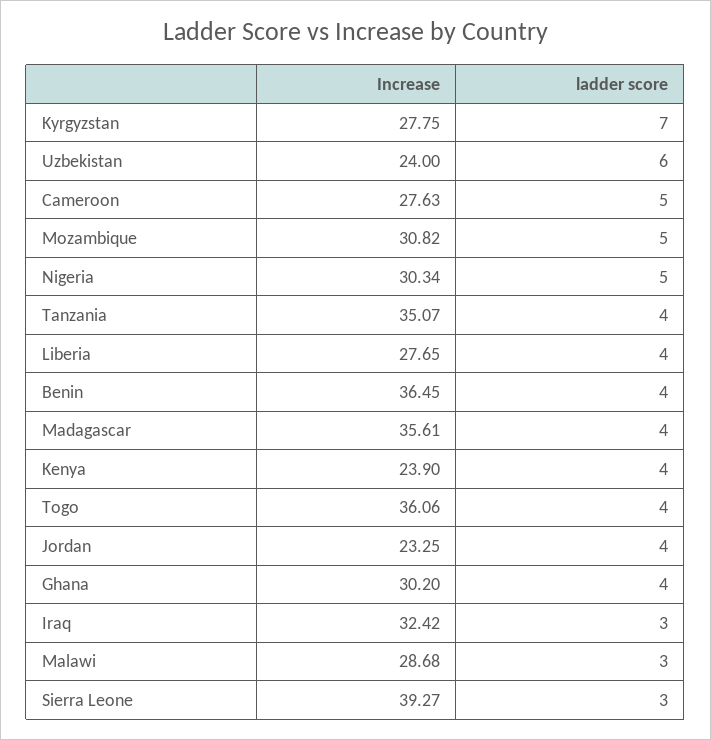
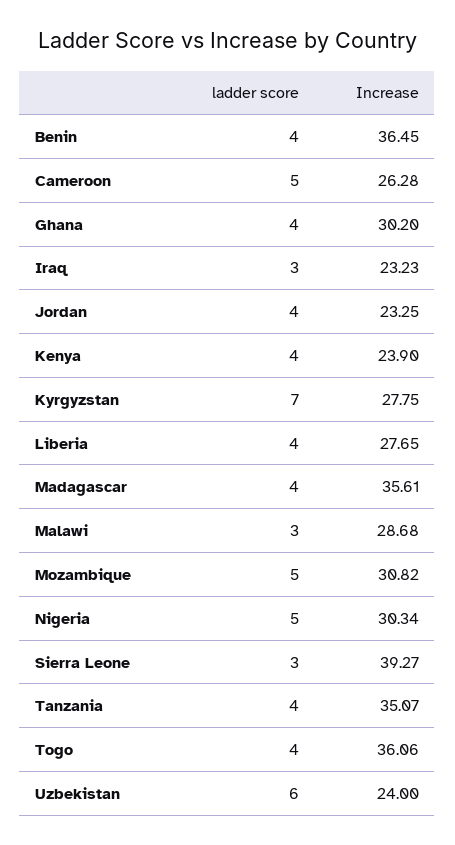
  {
    "Increase": {
      "Kyrgyzstan": 27.75,
      "Uzbekistan": 24,
-     "Cameroon": 27.63,
+     "Cameroon": 26.28,
      "Mozambique": 30.82,
      "Nigeria": 30.34,
      "Tanzania": 35.07,
      "Liberia": 27.65,
      "Benin": 36.45,
      "Madagascar": 35.61,
      "Kenya": 23.9,
      "Togo": 36.06,
      "Jordan": 23.25,
      "Ghana": 30.2,
-     "Iraq": 32.42,
+     "Iraq": 23.23,
      "Malawi": 28.68,
      "Sierra Leone": 39.27
    },
    "ladder score": {
      "Kyrgyzstan": 7,
      "Uzbekistan": 6,
      "Cameroon": 5,
      "Mozambique": 5,
      "Nigeria": 5,
      "Tanzania": 4,
      "Liberia": 4,
      "Benin": 4,
      "Madagascar": 4,
      "Kenya": 4,
      "Togo": 4,
      "Jordan": 4,
      "Ghana": 4,
      "Iraq": 3,
      "Malawi": 3,
      "Sierra Leone": 3
    }
  }

